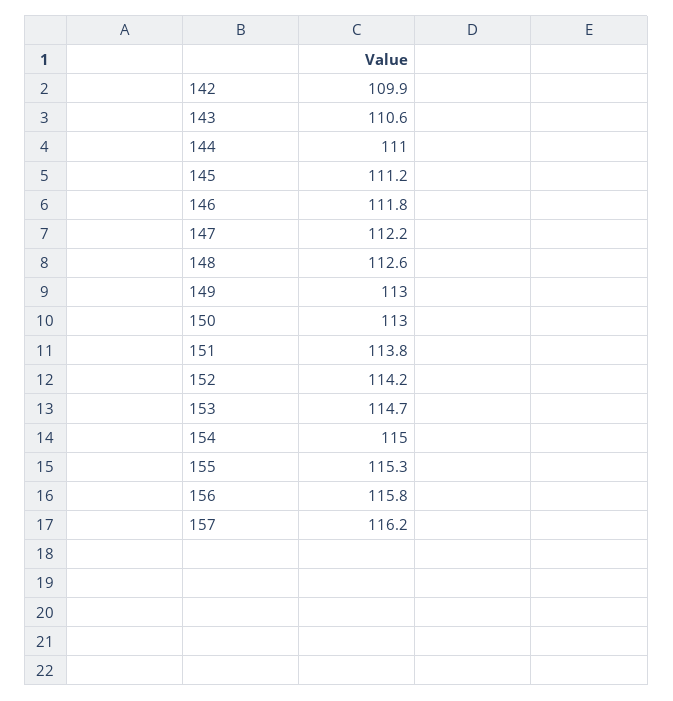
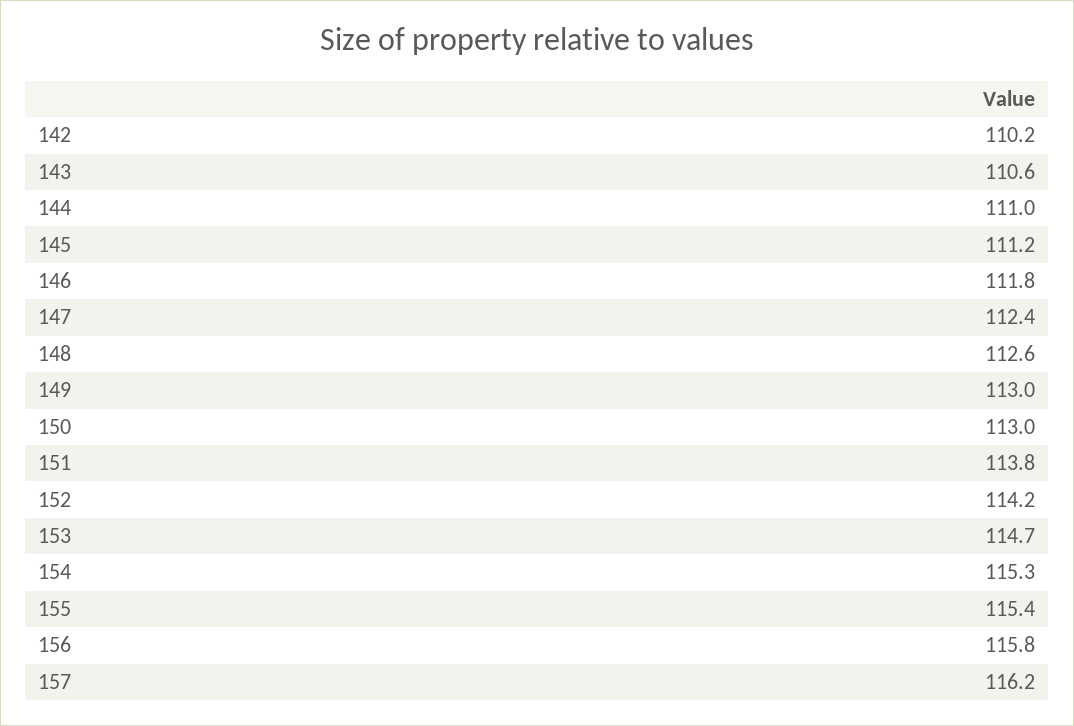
  {
-   "142": 109.9,
+   "142": 110.2,
    "143": 110.6,
    "144": 111,
    "145": 111.2,
    "146": 111.8,
-   "147": 112.2,
+   "147": 112.4,
    "148": 112.6,
    "149": 113,
    "150": 113,
    "151": 113.8,
    "152": 114.2,
    "153": 114.7,
-   "154": 115,
+   "154": 115.3,
-   "155": 115.3,
+   "155": 115.4,
    "156": 115.8,
    "157": 116.2
  }

